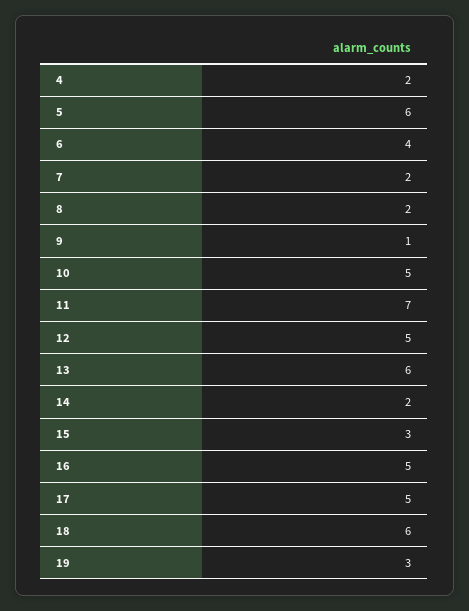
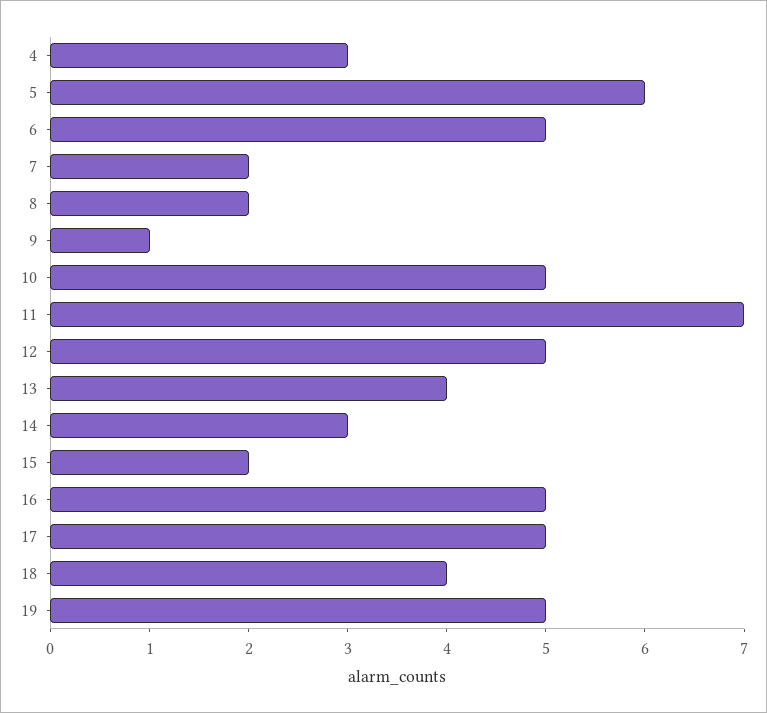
  {
-   "4": 2,
+   "4": 3,
    "5": 6,
-   "6": 4,
+   "6": 5,
    "7": 2,
    "8": 2,
    "9": 1,
    "10": 5,
    "11": 7,
    "12": 5,
-   "13": 6,
+   "13": 4,
-   "14": 2,
+   "14": 3,
-   "15": 3,
+   "15": 2,
    "16": 5,
    "17": 5,
-   "18": 6,
+   "18": 4,
-   "19": 3
+   "19": 5
  }

